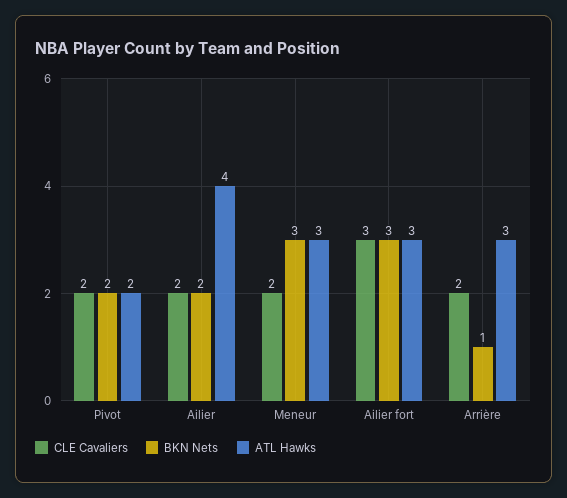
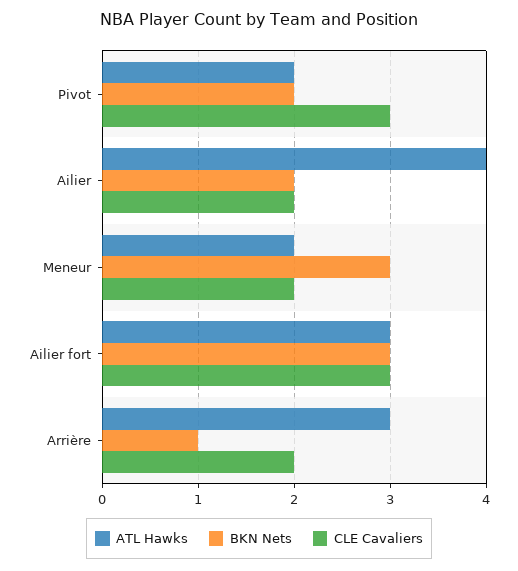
  {
    "CLE Cavaliers": {
-     "Pivot": 2,
+     "Pivot": 3,
      "Ailier": 2,
      "Meneur": 2,
      "Ailier fort": 3,
      "Arrière": 2
    },
    "BKN Nets": {
      "Pivot": 2,
      "Ailier": 2,
      "Meneur": 3,
      "Ailier fort": 3,
      "Arrière": 1
    },
    "ATL Hawks": {
      "Pivot": 2,
      "Ailier": 4,
-     "Meneur": 3,
+     "Meneur": 2,
      "Ailier fort": 3,
      "Arrière": 3
    }
  }

